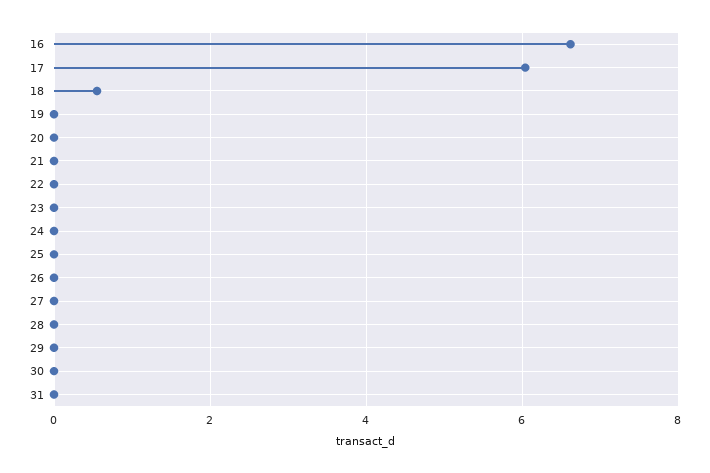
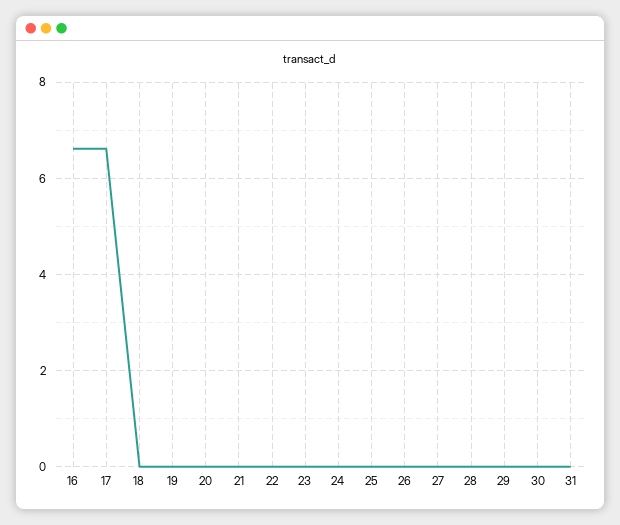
  {
    "16": 6.6,
-   "17": 6,
+   "17": 6.6,
-   "18": 0.6,
+   "18": 0,
    "19": 0,
    "20": 0,
    "21": 0,
    "22": 0,
    "23": 0,
    "24": 0,
    "25": 0,
    "26": 0,
    "27": 0,
    "28": 0,
    "29": 0,
    "30": 0,
    "31": 0
  }

